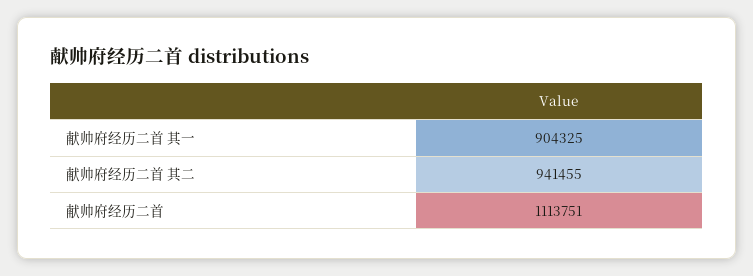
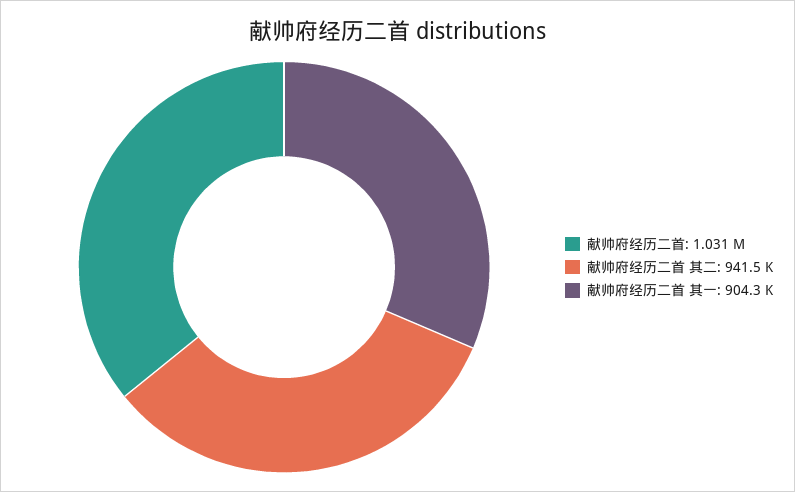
  {
    "献帅府经历二首 其一": 904325,
    "献帅府经历二首 其二": 941455,
-   "献帅府经历二首": 1113751
+   "献帅府经历二首": 1031000
  }

